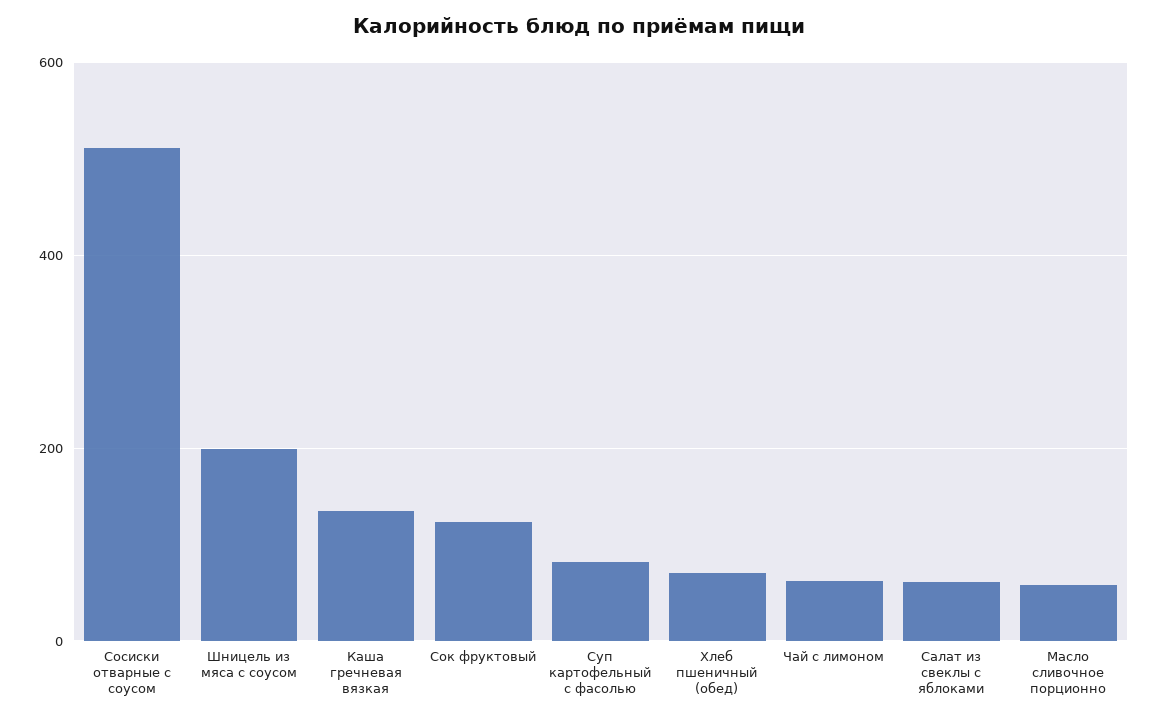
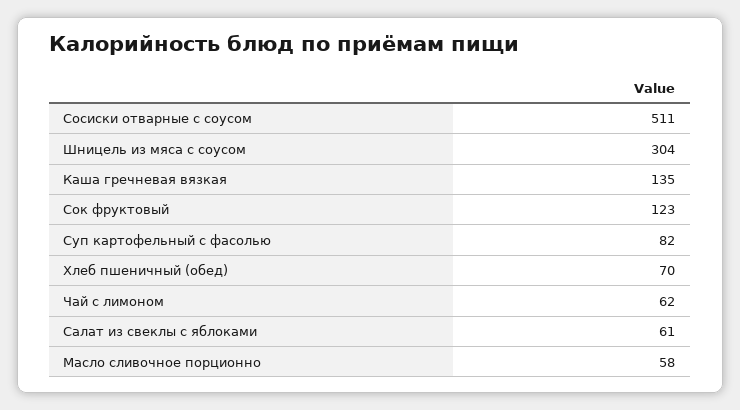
  {
    "Сосиски отварные с соусом": 511,
-   "Шницель из мяса с соусом": 200,
+   "Шницель из мяса с соусом": 304,
    "Каша гречневая вязкая": 135,
    "Сок фруктовый": 123,
    "Суп картофельный с фасолью": 82,
    "Хлеб пшеничный (обед)": 70,
    "Чай с лимоном": 62,
    "Салат из свеклы с яблоками": 61,
    "Масло сливочное порционно": 58
  }

